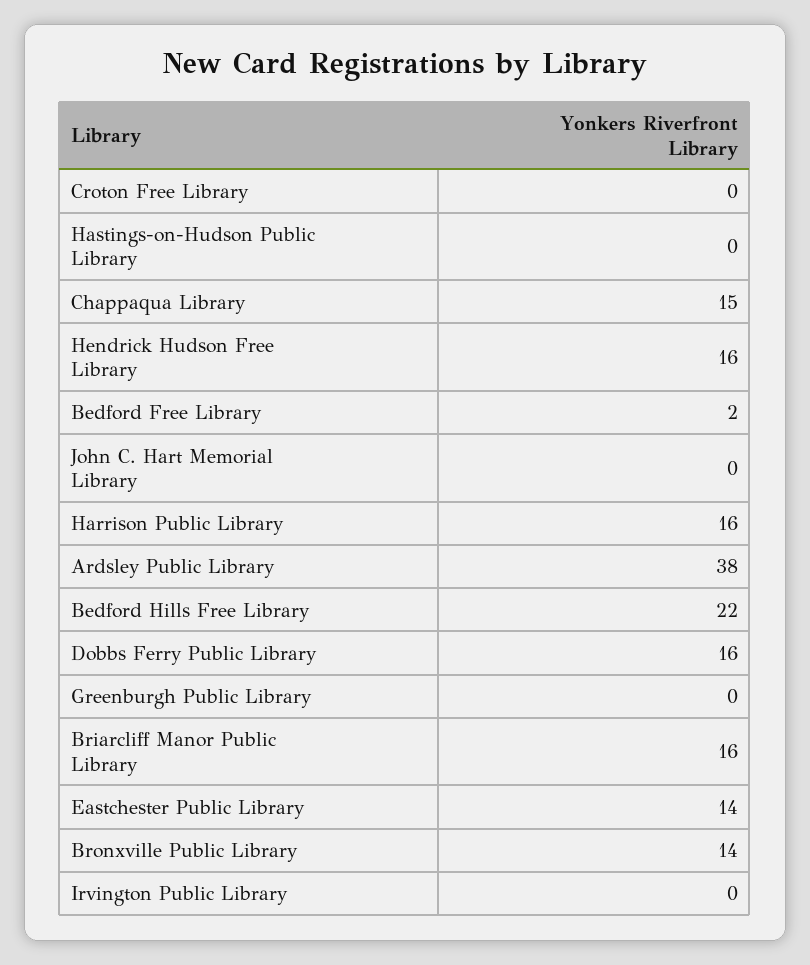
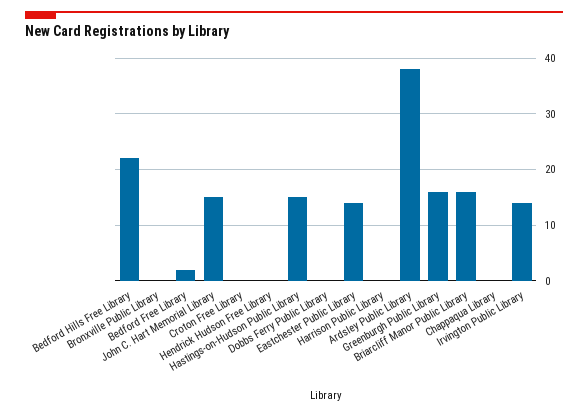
  {
    "Croton Free Library": 0,
-   "Hastings-on-Hudson Public Library": 0,
+   "Hastings-on-Hudson Public Library": 15,
-   "Chappaqua Library": 15,
+   "Chappaqua Library": 0,
-   "Hendrick Hudson Free Library": 16,
+   "Hendrick Hudson Free Library": 0,
    "Bedford Free Library": 2,
-   "John C. Hart Memorial Library": 0,
+   "John C. Hart Memorial Library": 15,
-   "Harrison Public Library": 16,
+   "Harrison Public Library": 0,
    "Ardsley Public Library": 38,
    "Bedford Hills Free Library": 22,
-   "Dobbs Ferry Public Library": 16,
+   "Dobbs Ferry Public Library": 0,
-   "Greenburgh Public Library": 0,
+   "Greenburgh Public Library": 15,
    "Briarcliff Manor Public Library": 16,
    "Eastchester Public Library": 14,
-   "Bronxville Public Library": 14,
+   "Bronxville Public Library": 0,
-   "Irvington Public Library": 0
+   "Irvington Public Library": 15
  }

